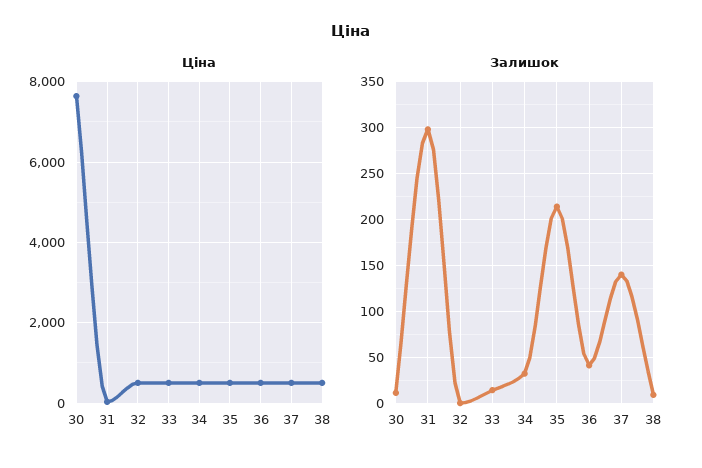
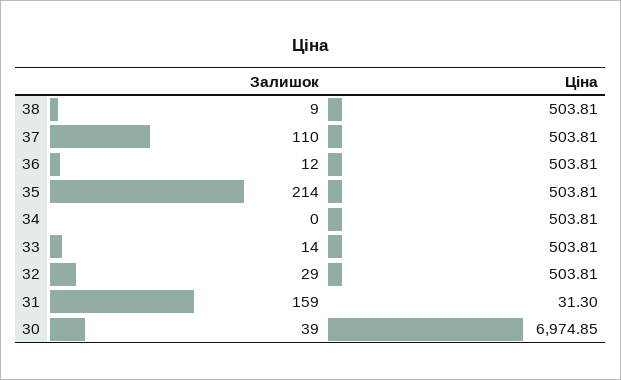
  {
    "Ціна": {
-     "30": 7600,
+     "30": 6974.85,
      "31": 31.3,
      "32": 503.81,
      "33": 503.81,
      "34": 503.81,
      "35": 503.81,
      "36": 503.81,
      "37": 503.81,
      "38": 503.81
    },
    "Залишок": {
-     "30": 10,
+     "30": 39,
-     "31": 300,
+     "31": 159,
-     "32": 0,
+     "32": 29,
      "33": 14,
-     "34": 30,
+     "34": 0,
      "35": 214,
-     "36": 40,
+     "36": 12,
-     "37": 140,
+     "37": 110,
      "38": 9
    }
  }

